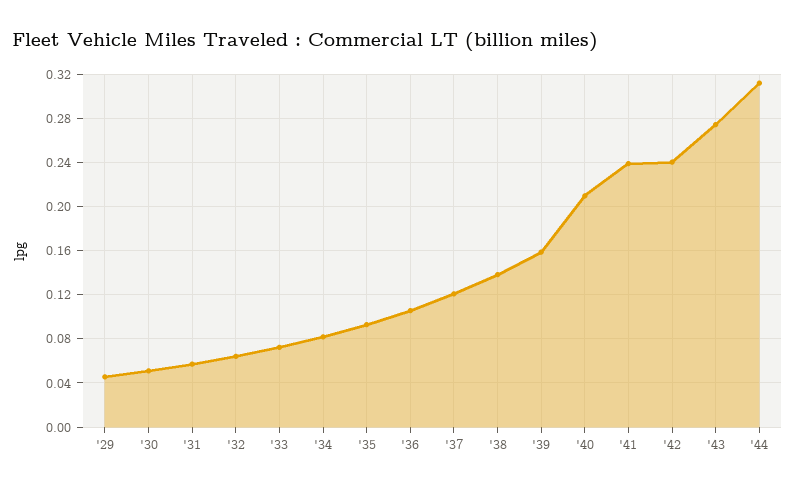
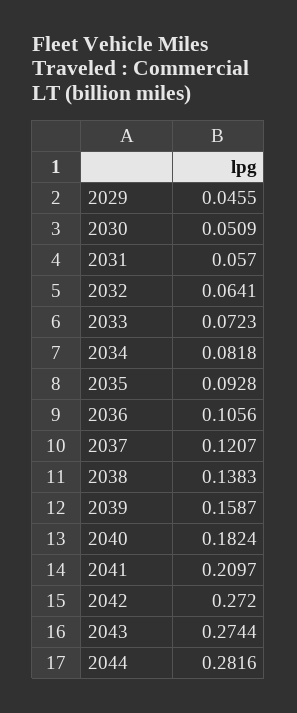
  {
    "'29": 0.0455,
    "'30": 0.0509,
    "'31": 0.057,
    "'32": 0.0641,
    "'33": 0.0723,
    "'34": 0.0818,
    "'35": 0.0928,
    "'36": 0.1056,
    "'37": 0.1207,
    "'38": 0.1383,
    "'39": 0.1587,
-   "'40": 0.21,
+   "'40": 0.1824,
-   "'41": 0.24,
+   "'41": 0.2097,
-   "'42": 0.24,
+   "'42": 0.272,
    "'43": 0.2744,
-   "'44": 0.31
+   "'44": 0.2816
  }

